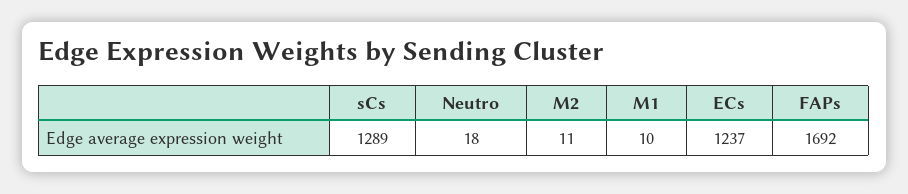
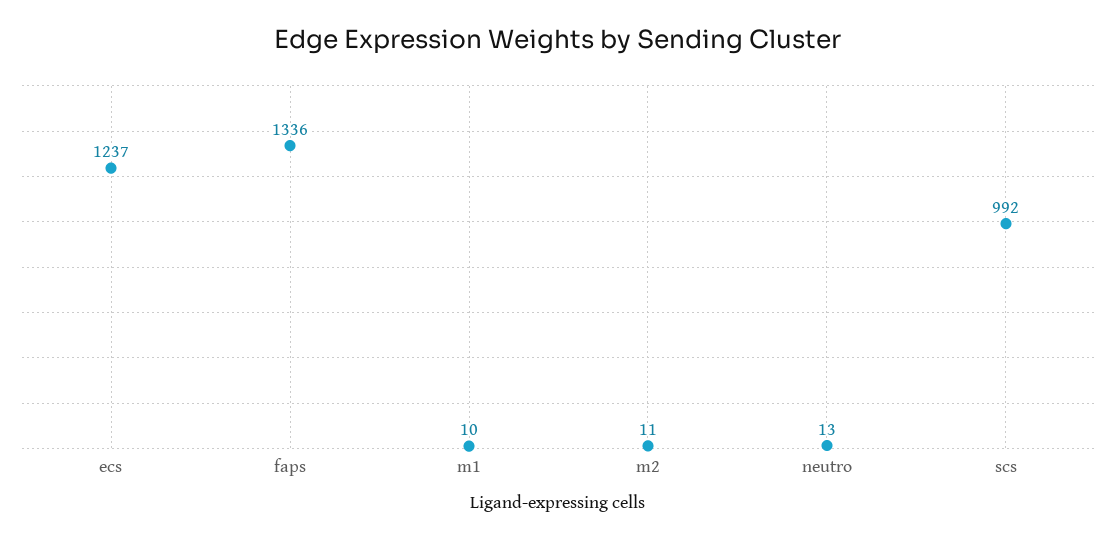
  {
-   "sCs": 1289,
+   "sCs": 992,
-   "Neutro": 18,
+   "Neutro": 13,
    "M2": 11,
    "M1": 10,
    "ECs": 1237,
-   "FAPs": 1692
+   "FAPs": 1336
  }

